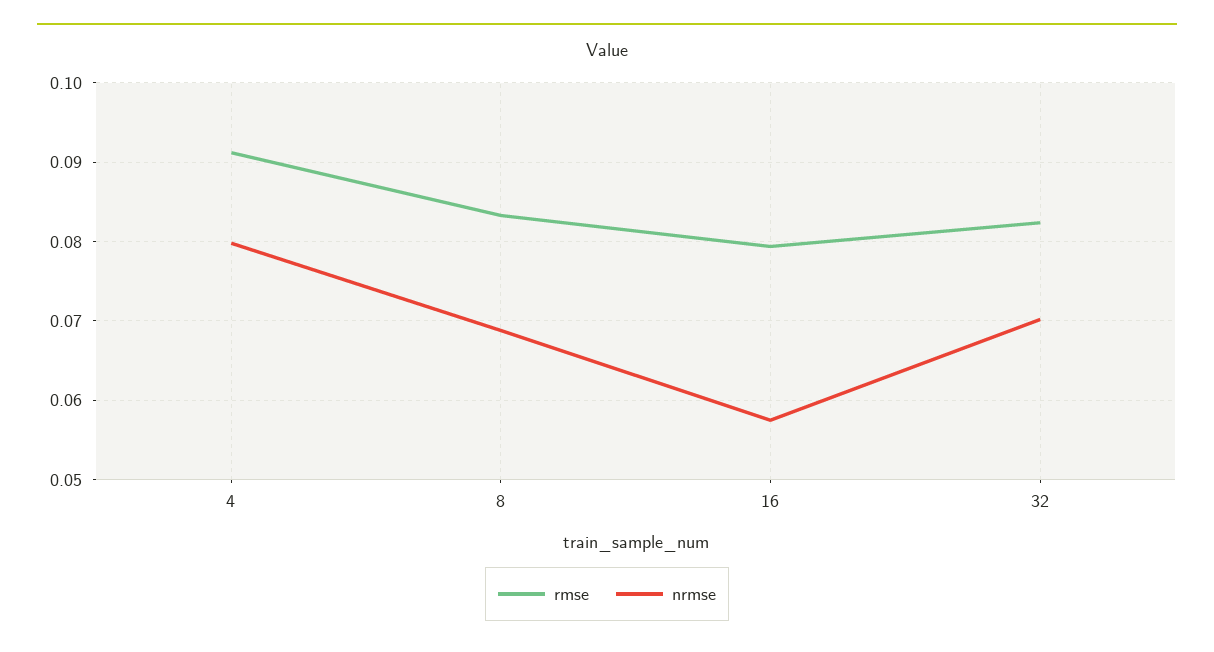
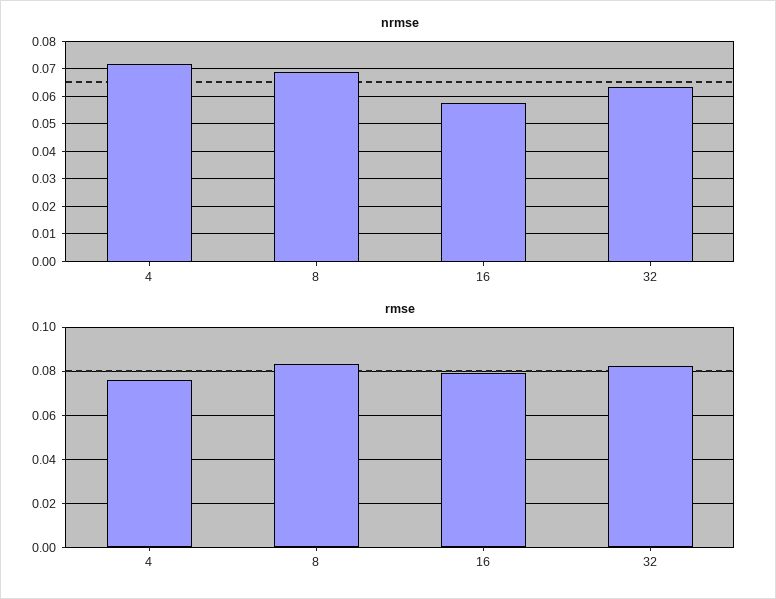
  {
    "rmse": {
-     "4": 0.091,
+     "4": 0.075,
      "8": 0.083,
      "16": 0.079,
      "32": 0.082
    },
    "nrmse": {
-     "4": 0.08,
+     "4": 0.0725,
      "8": 0.069,
      "16": 0.058,
-     "32": 0.07
+     "32": 0.0625
    }
  }

